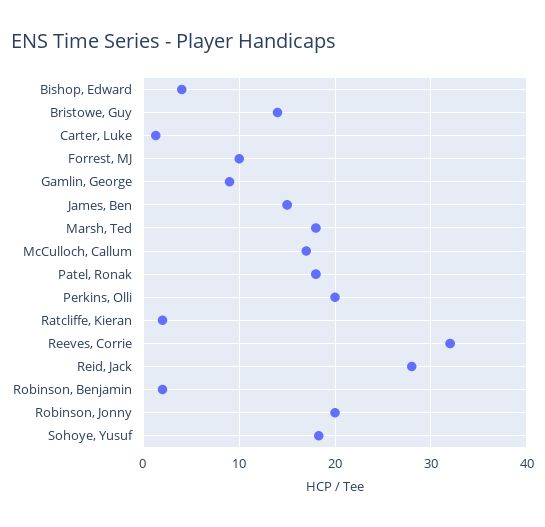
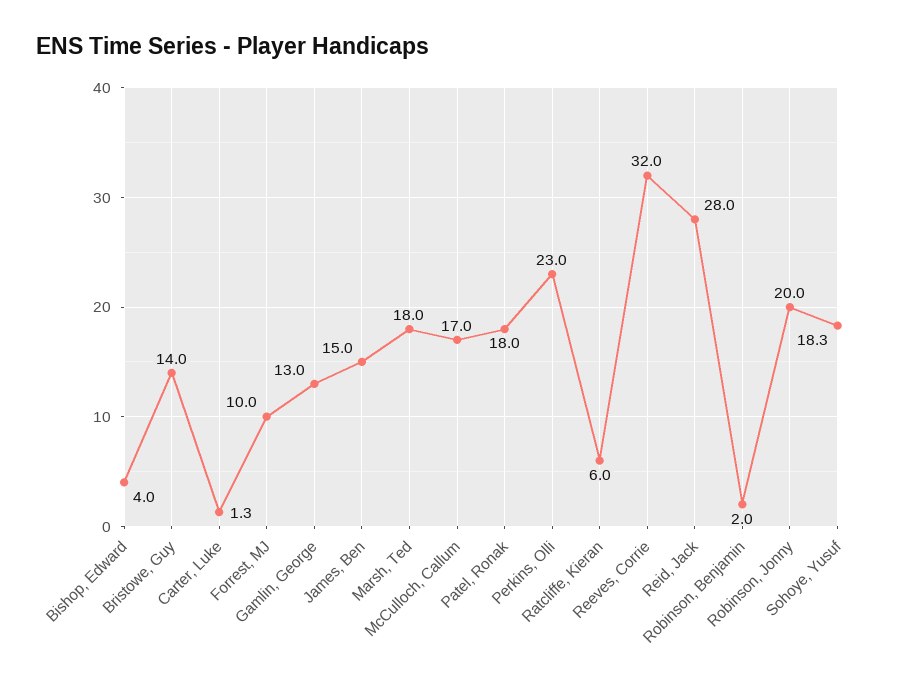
  {
    "Bishop, Edward": 4,
    "Bristowe, Guy": 14,
    "Carter, Luke": 1.3,
    "Forrest, MJ": 10,
-   "Gamlin, George": 9,
+   "Gamlin, George": 13,
    "James, Ben": 15,
    "Marsh, Ted": 18,
    "McCulloch, Callum": 17,
    "Patel, Ronak": 18,
-   "Perkins, Olli": 20,
+   "Perkins, Olli": 23,
-   "Ratcliffe, Kieran": 2,
+   "Ratcliffe, Kieran": 6,
    "Reeves, Corrie": 32,
    "Reid, Jack": 28,
    "Robinson, Benjamin": 2,
    "Robinson, Jonny": 20,
    "Sohoye, Yusuf": 18.3
  }

